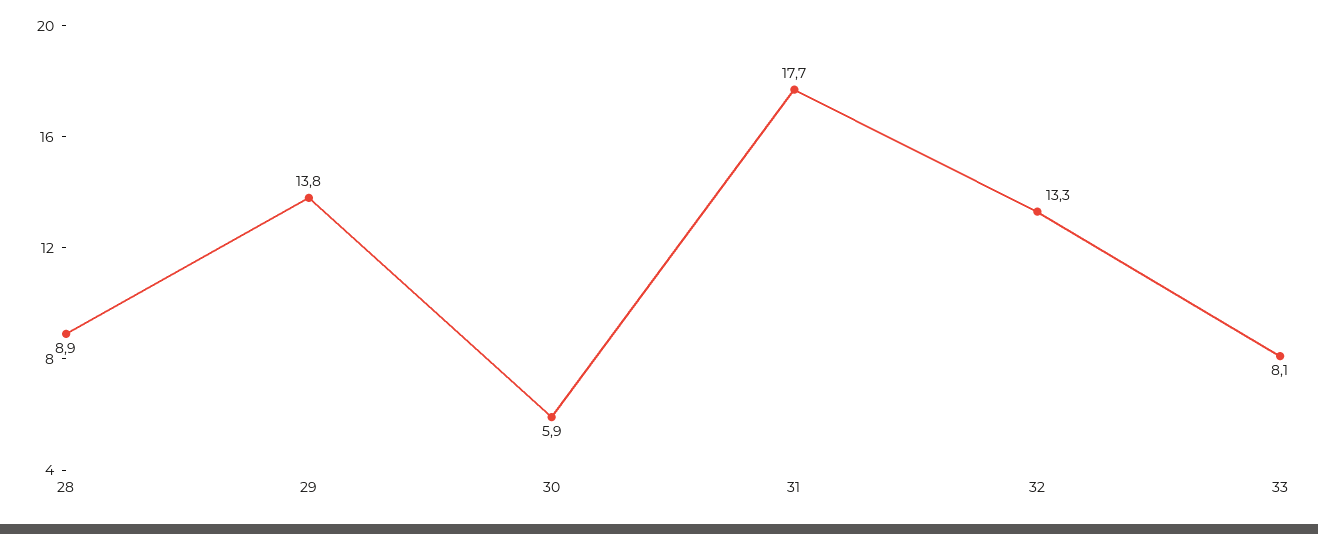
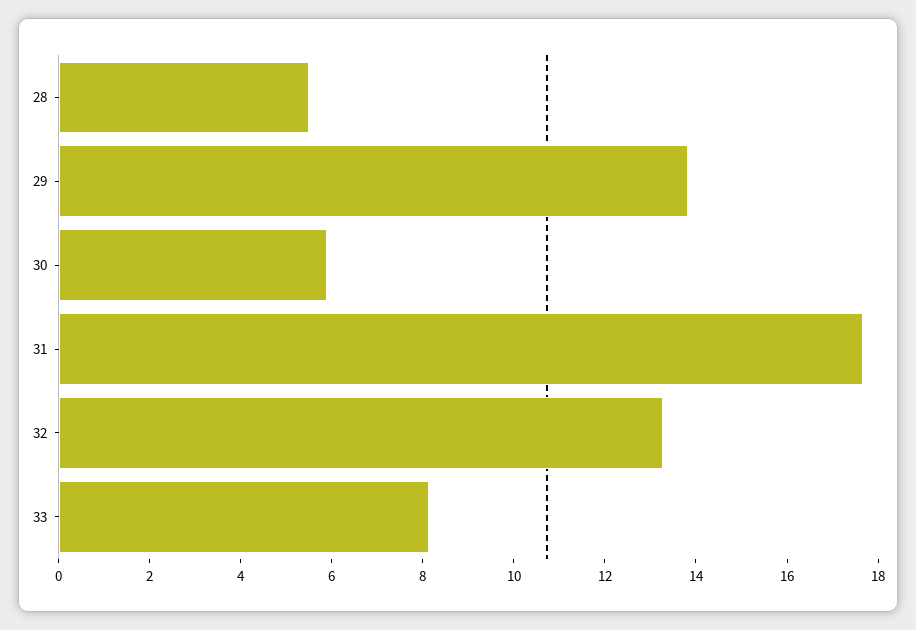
  {
-   "28": 8.9,
+   "28": 5.5,
    "29": 13.8,
    "30": 5.9,
    "31": 17.7,
    "32": 13.3,
    "33": 8.1
  }

